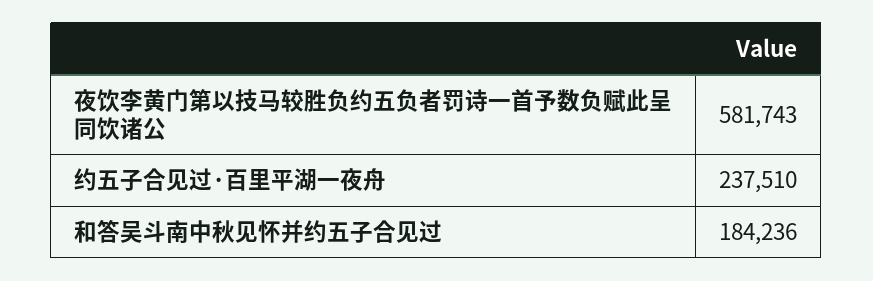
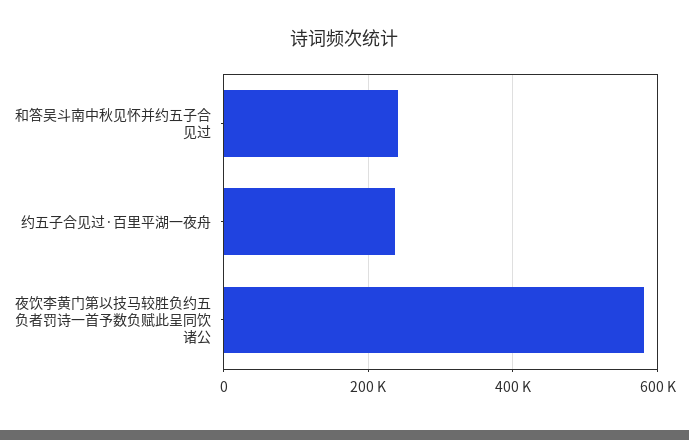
  {
    "夜饮李黄门第以技马较胜负约五负者罚诗一首予数负赋此呈同饮诸公": 581743,
    "约五子合见过·百里平湖一夜舟": 237510,
-   "和答吴斗南中秋见怀并约五子合见过": 184236
+   "和答吴斗南中秋见怀并约五子合见过": 240000
  }

